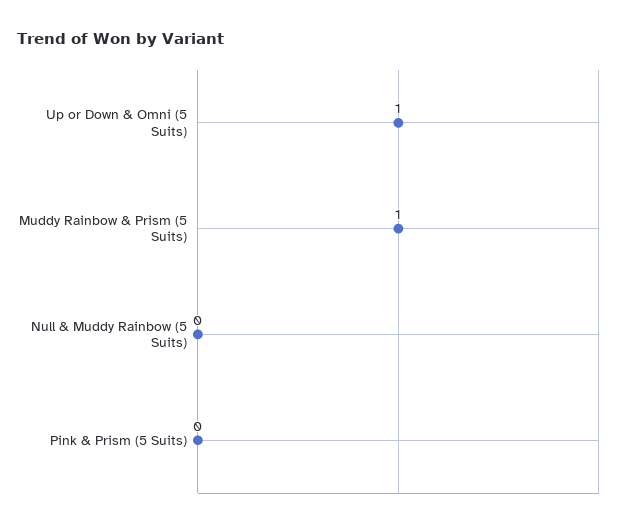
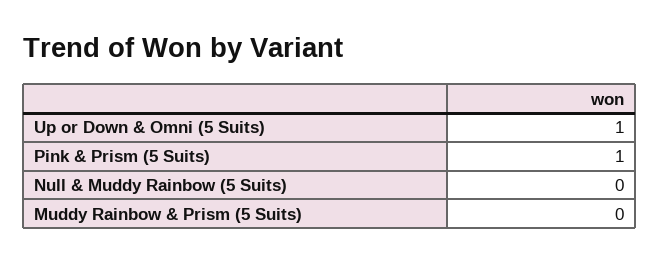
  {
    "Up or Down & Omni (5 Suits)": 1,
-   "Muddy Rainbow & Prism (5 Suits)": 1,
+   "Muddy Rainbow & Prism (5 Suits)": 0,
    "Null & Muddy Rainbow (5 Suits)": 0,
-   "Pink & Prism (5 Suits)": 0
+   "Pink & Prism (5 Suits)": 1
  }

